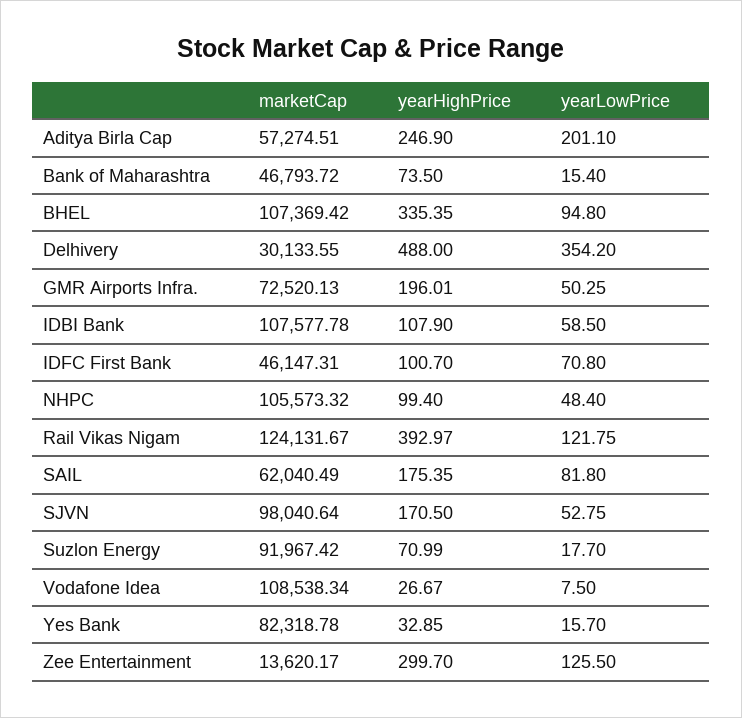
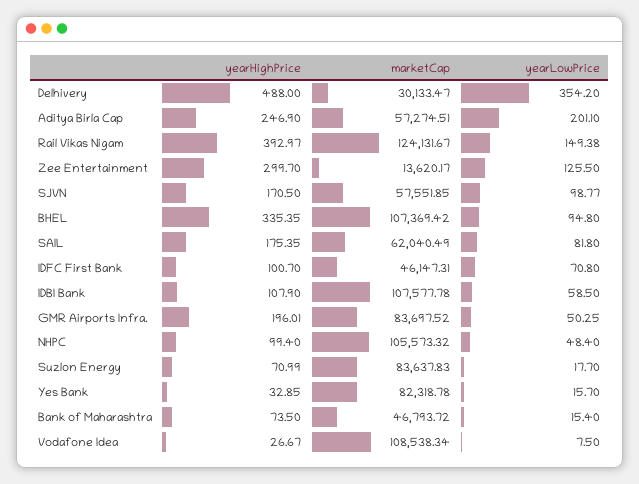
  {
    "marketCap": {
      "Aditya Birla Cap": 57274.51,
      "Bank of Maharashtra": 46793.72,
      "BHEL": 107369.42,
-     "Delhivery": 30133.55,
+     "Delhivery": 30133.47,
-     "GMR Airports Infra.": 72520.13,
+     "GMR Airports Infra.": 83697.52,
      "IDBI Bank": 107577.78,
      "IDFC First Bank": 46147.31,
      "NHPC": 105573.32,
      "Rail Vikas Nigam": 124131.67,
      "SAIL": 62040.49,
-     "SJVN": 98040.64,
+     "SJVN": 57551.85,
-     "Suzlon Energy": 91967.42,
+     "Suzlon Energy": 83637.83,
      "Vodafone Idea": 108538.34,
      "Yes Bank": 82318.78,
      "Zee Entertainment": 13620.17
    },
    "yearHighPrice": {
      "Aditya Birla Cap": 246.9,
      "Bank of Maharashtra": 73.5,
      "BHEL": 335.35,
      "Delhivery": 488,
      "GMR Airports Infra.": 196.01,
      "IDBI Bank": 107.9,
      "IDFC First Bank": 100.7,
      "NHPC": 99.4,
      "Rail Vikas Nigam": 392.97,
      "SAIL": 175.35,
      "SJVN": 170.5,
      "Suzlon Energy": 70.99,
      "Vodafone Idea": 26.67,
      "Yes Bank": 32.85,
      "Zee Entertainment": 299.7
    },
    "yearLowPrice": {
      "Aditya Birla Cap": 201.1,
      "Bank of Maharashtra": 15.4,
      "BHEL": 94.8,
      "Delhivery": 354.2,
      "GMR Airports Infra.": 50.25,
      "IDBI Bank": 58.5,
      "IDFC First Bank": 70.8,
      "NHPC": 48.4,
-     "Rail Vikas Nigam": 121.75,
+     "Rail Vikas Nigam": 149.38,
      "SAIL": 81.8,
-     "SJVN": 52.75,
+     "SJVN": 98.77,
      "Suzlon Energy": 17.7,
      "Vodafone Idea": 7.5,
      "Yes Bank": 15.7,
      "Zee Entertainment": 125.5
    }
  }

